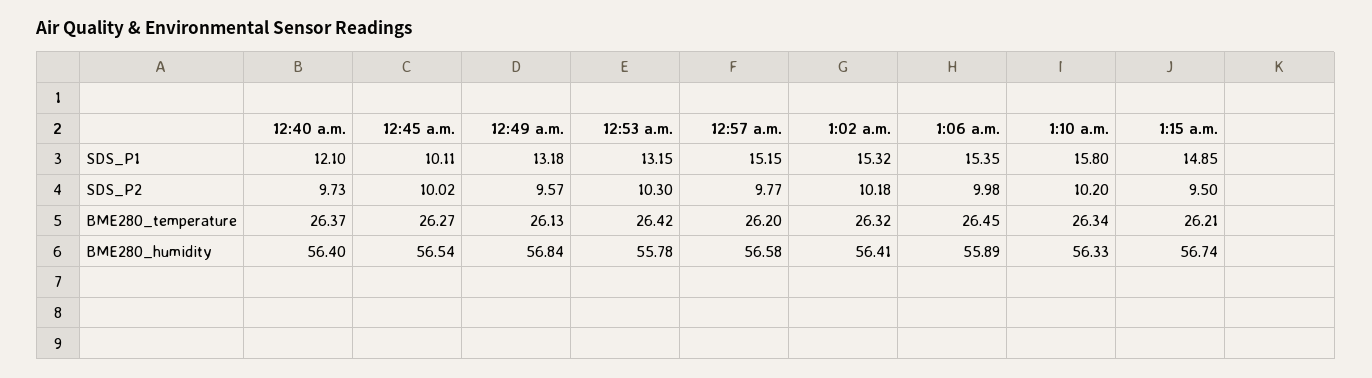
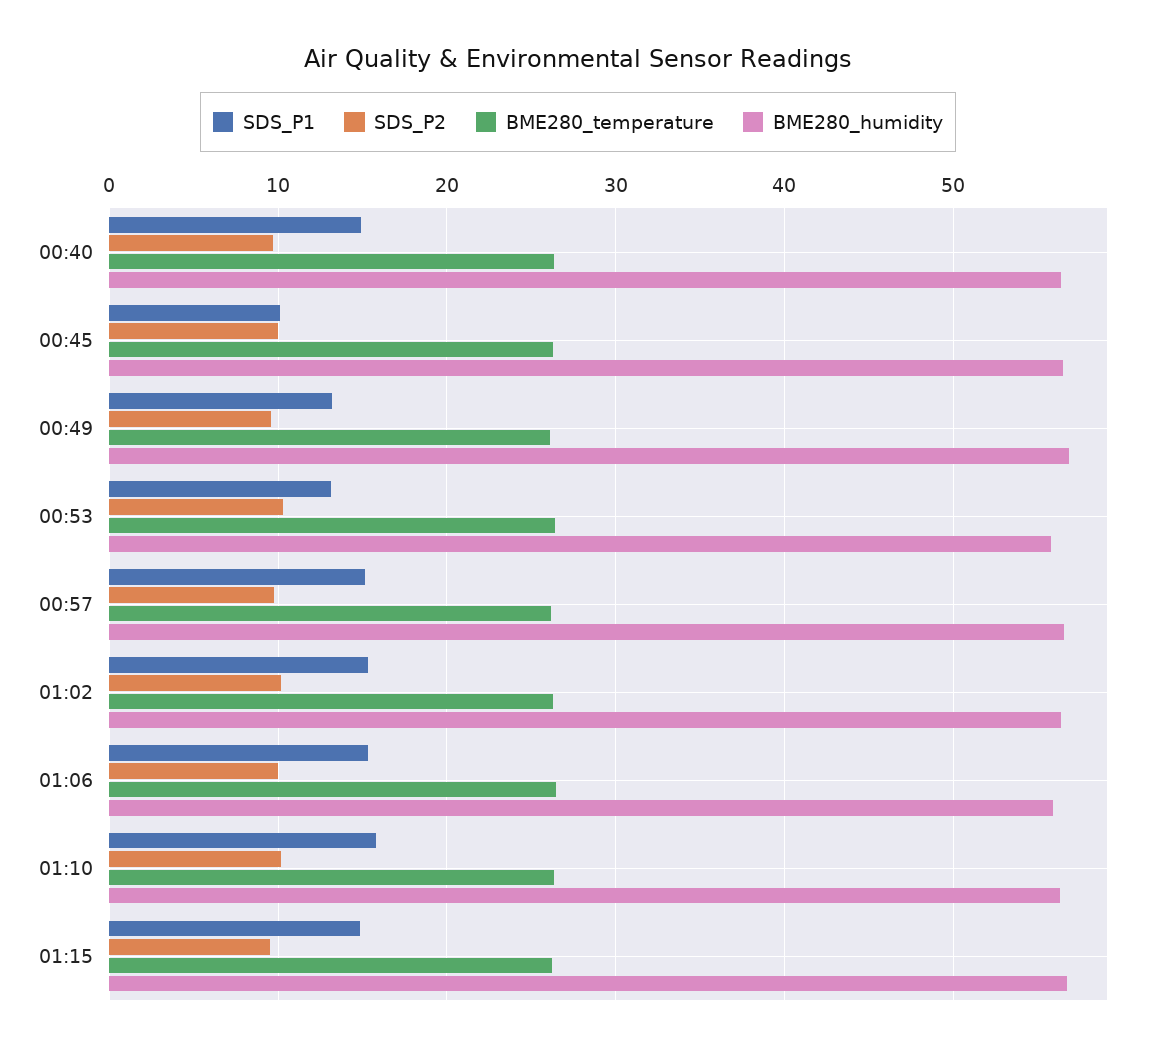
  {
    "SDS_P1": {
-     "12:40 a.m.": 12.1,
+     "12:40 a.m.": 15,
      "12:45 a.m.": 10.11,
      "12:49 a.m.": 13.18,
      "12:53 a.m.": 13.15,
      "12:57 a.m.": 15.15,
      "1:02 a.m.": 15.32,
      "1:06 a.m.": 15.35,
      "1:10 a.m.": 15.8,
      "1:15 a.m.": 14.85
    },
    "SDS_P2": {
      "12:40 a.m.": 9.73,
      "12:45 a.m.": 10.02,
      "12:49 a.m.": 9.57,
      "12:53 a.m.": 10.3,
      "12:57 a.m.": 9.77,
      "1:02 a.m.": 10.18,
      "1:06 a.m.": 9.98,
      "1:10 a.m.": 10.2,
      "1:15 a.m.": 9.5
    },
    "BME280_temperature": {
      "12:40 a.m.": 26.37,
      "12:45 a.m.": 26.27,
      "12:49 a.m.": 26.13,
      "12:53 a.m.": 26.42,
      "12:57 a.m.": 26.2,
      "1:02 a.m.": 26.32,
      "1:06 a.m.": 26.45,
      "1:10 a.m.": 26.34,
      "1:15 a.m.": 26.21
    },
    "BME280_humidity": {
      "12:40 a.m.": 56.4,
      "12:45 a.m.": 56.54,
      "12:49 a.m.": 56.84,
      "12:53 a.m.": 55.78,
      "12:57 a.m.": 56.58,
      "1:02 a.m.": 56.41,
      "1:06 a.m.": 55.89,
      "1:10 a.m.": 56.33,
      "1:15 a.m.": 56.74
    }
  }

